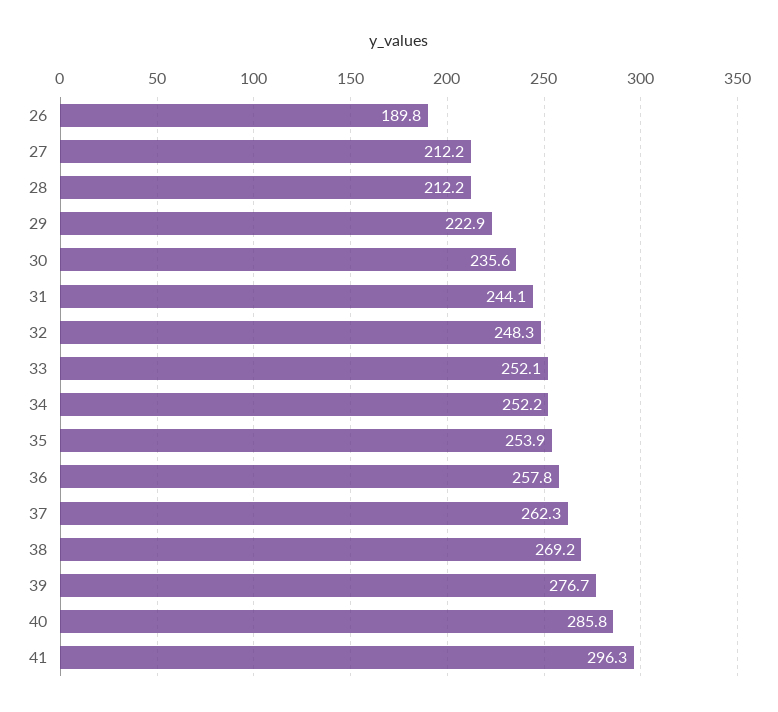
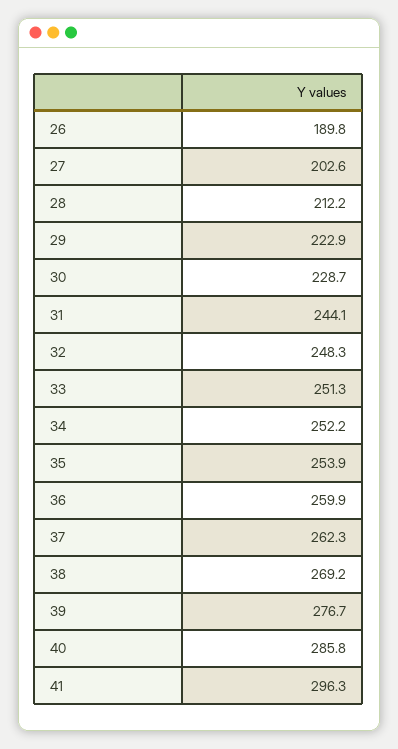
  {
    "26": 189.8,
-   "27": 212.2,
+   "27": 202.6,
    "28": 212.2,
    "29": 222.9,
-   "30": 235.6,
+   "30": 228.7,
    "31": 244.1,
    "32": 248.3,
-   "33": 252.1,
+   "33": 251.3,
    "34": 252.2,
    "35": 253.9,
-   "36": 257.8,
+   "36": 259.9,
    "37": 262.3,
    "38": 269.2,
    "39": 276.7,
    "40": 285.8,
    "41": 296.3
  }

